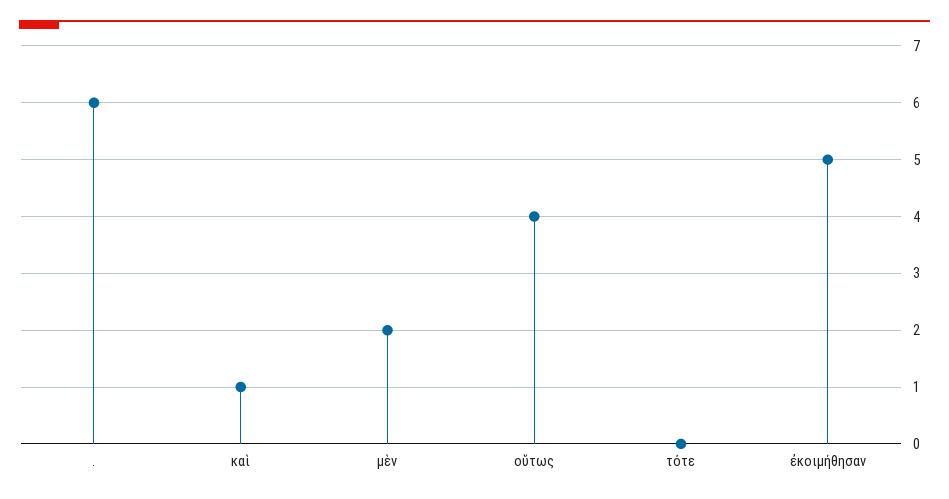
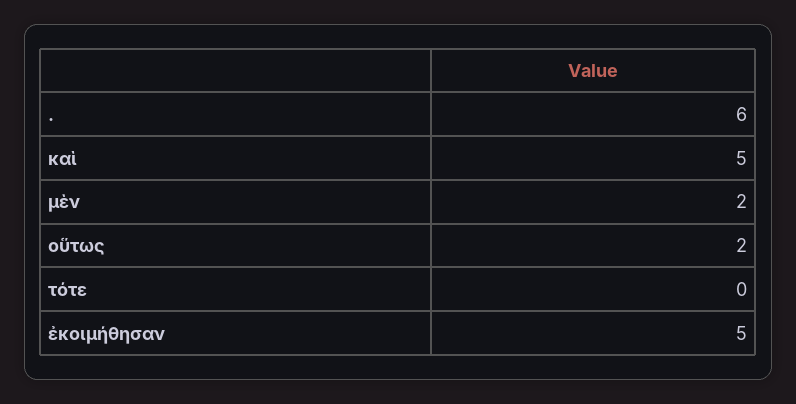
  {
    ".": 6,
-   "καὶ": 1,
+   "καὶ": 5,
    "μὲν": 2,
-   "οὕτως": 4,
+   "οὕτως": 2,
    "τότε": 0,
    "ἐκοιμήθησαν": 5
  }

